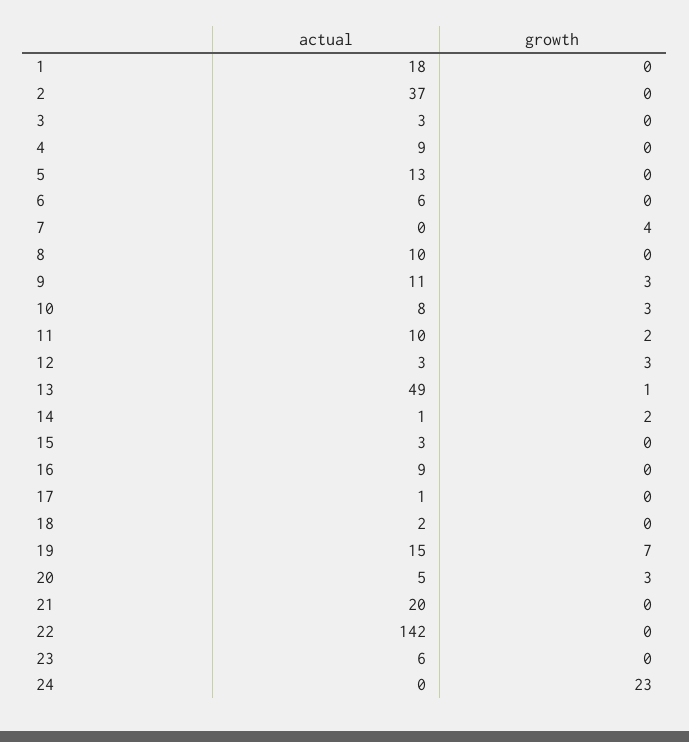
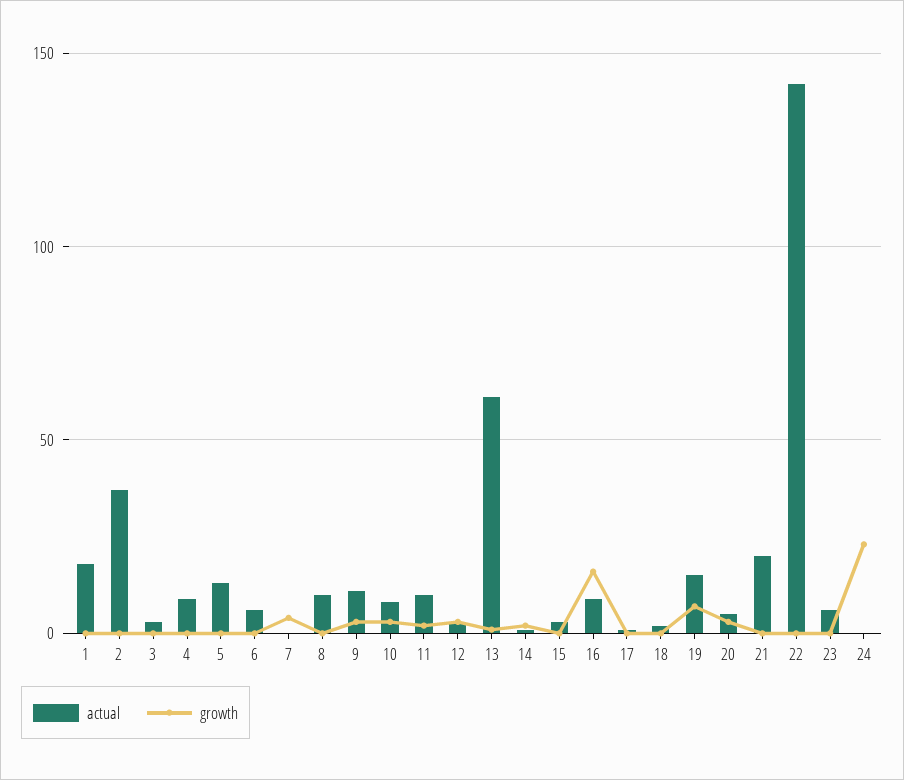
  {
    "actual": {
      "1": 18,
      "2": 37,
      "3": 3,
      "4": 9,
      "5": 13,
      "6": 6,
      "7": 0,
      "8": 10,
      "9": 11,
      "10": 8,
      "11": 10,
      "12": 3,
-     "13": 49,
+     "13": 60,
      "14": 1,
      "15": 3,
      "16": 9,
      "17": 1,
      "18": 2,
      "19": 15,
      "20": 5,
      "21": 20,
      "22": 142,
      "23": 6,
      "24": 0
    },
    "growth": {
      "1": 0,
      "2": 0,
      "3": 0,
      "4": 0,
      "5": 0,
      "6": 0,
      "7": 4,
      "8": 0,
      "9": 3,
      "10": 3,
      "11": 2,
      "12": 3,
      "13": 1,
      "14": 2,
      "15": 0,
-     "16": 0,
+     "16": 15,
      "17": 0,
      "18": 0,
      "19": 7,
      "20": 3,
      "21": 0,
      "22": 0,
      "23": 0,
      "24": 23
    }
  }

